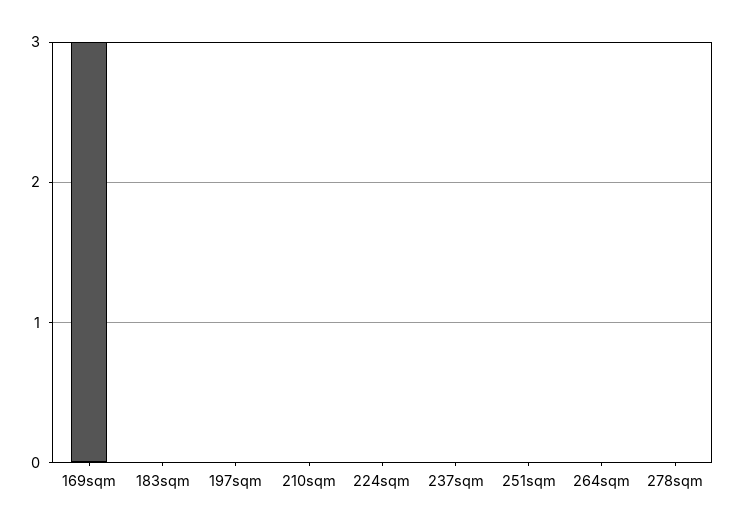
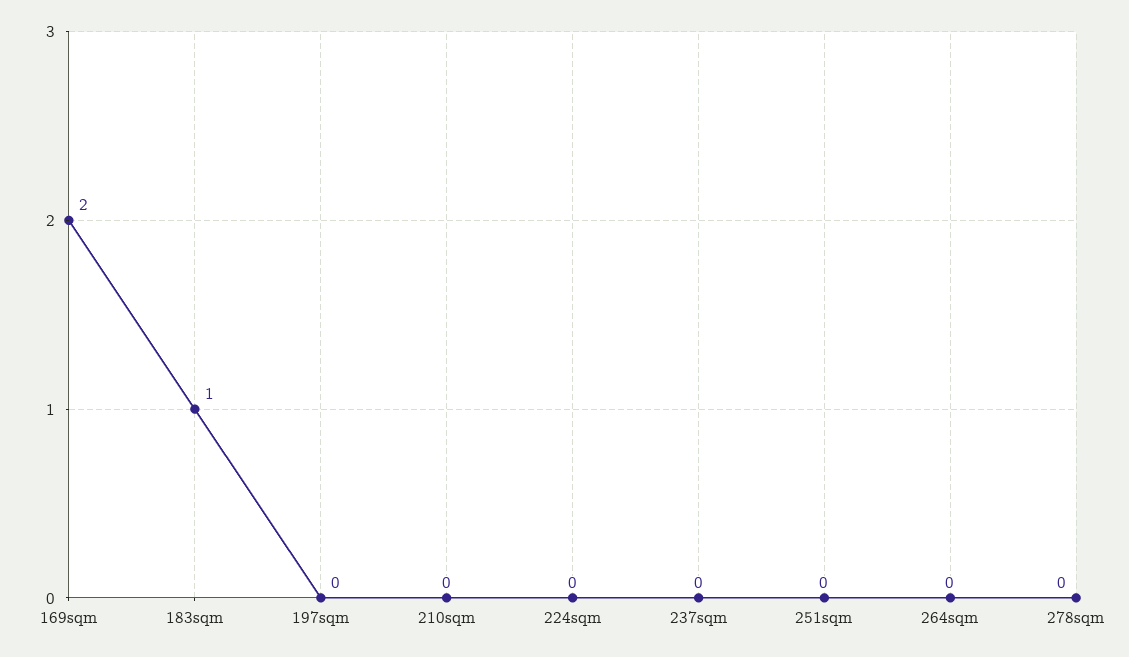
  {
-   "169sqm": 3,
+   "169sqm": 2,
-   "183sqm": 0,
+   "183sqm": 1,
    "197sqm": 0,
    "210sqm": 0,
    "224sqm": 0,
    "237sqm": 0,
    "251sqm": 0,
    "264sqm": 0,
    "278sqm": 0
  }

